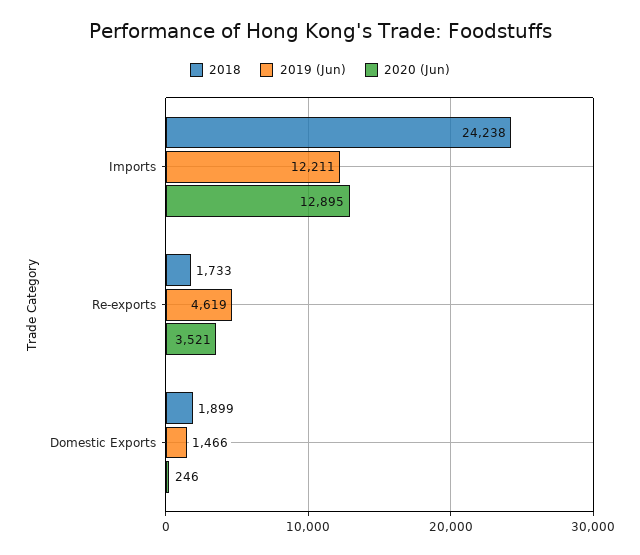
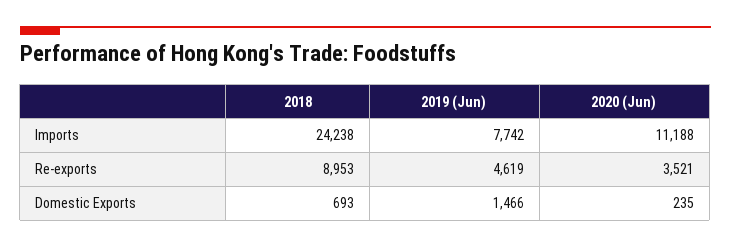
  {
    "2018": {
      "Imports": 24238,
-     "Re-exports": 1733,
+     "Re-exports": 8953,
-     "Domestic Exports": 1899
+     "Domestic Exports": 693
    },
    "2019 (Jun)": {
-     "Imports": 12211,
+     "Imports": 7742,
      "Re-exports": 4619,
      "Domestic Exports": 1466
    },
    "2020 (Jun)": {
-     "Imports": 12895,
+     "Imports": 11188,
      "Re-exports": 3521,
-     "Domestic Exports": 246
+     "Domestic Exports": 235
    }
  }

